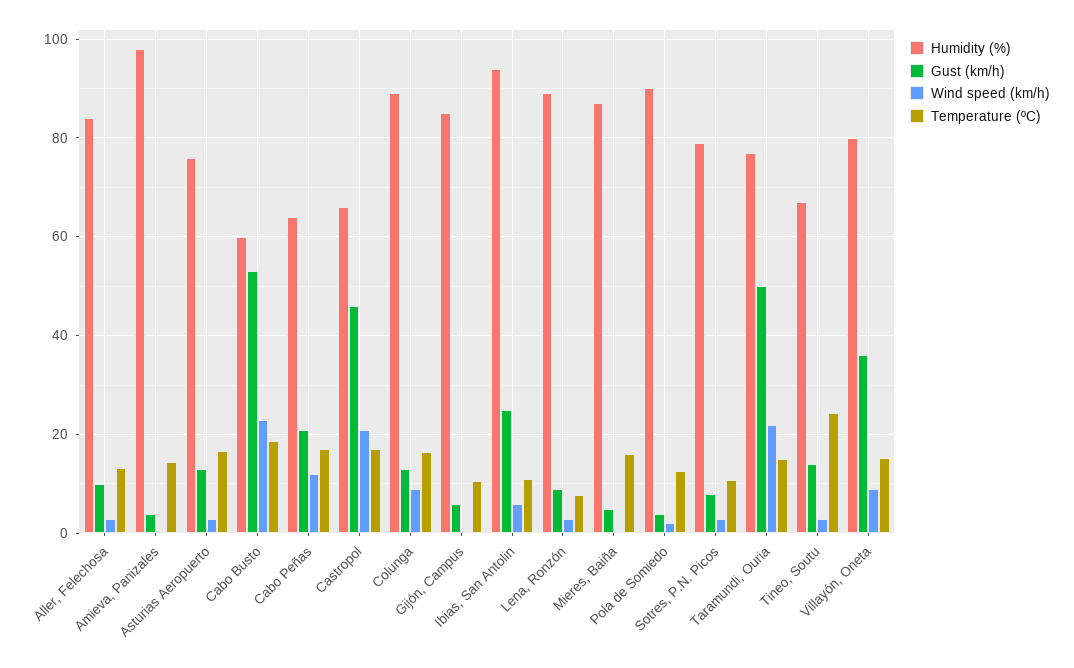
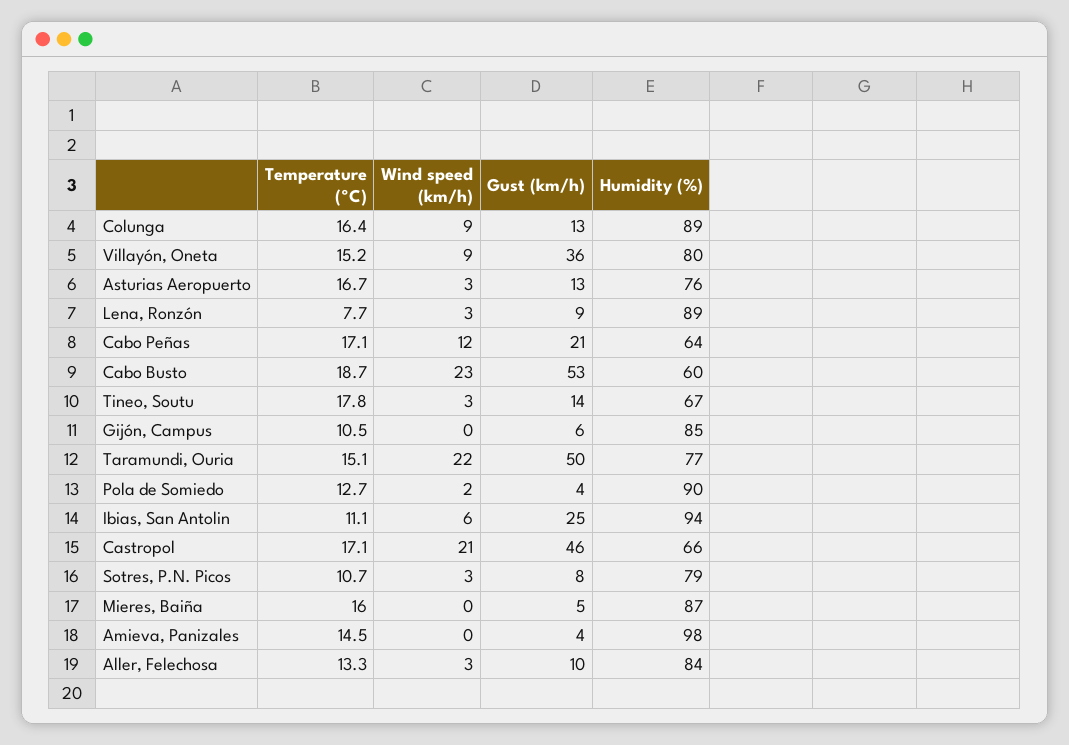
  {
    "Humidity (%)": {
      "Aller, Felechosa": 84,
      "Amieva, Panizales": 98,
      "Asturias Aeropuerto": 76,
      "Cabo Busto": 60,
      "Cabo Peñas": 64,
      "Castropol": 66,
      "Colunga": 89,
      "Gijón, Campus": 85,
      "Ibias, San Antolin": 94,
      "Lena, Ronzón": 89,
      "Mieres, Baiña": 87,
      "Pola de Somiedo": 90,
      "Sotres, P.N. Picos": 79,
      "Taramundi, Ouria": 77,
      "Tineo, Soutu": 67,
      "Villayón, Oneta": 80
    },
    "Gust (km/h)": {
      "Aller, Felechosa": 10,
      "Amieva, Panizales": 4,
      "Asturias Aeropuerto": 13,
      "Cabo Busto": 53,
      "Cabo Peñas": 21,
      "Castropol": 46,
      "Colunga": 13,
      "Gijón, Campus": 6,
      "Ibias, San Antolin": 25,
      "Lena, Ronzón": 9,
      "Mieres, Baiña": 5,
      "Pola de Somiedo": 4,
      "Sotres, P.N. Picos": 8,
      "Taramundi, Ouria": 50,
      "Tineo, Soutu": 14,
      "Villayón, Oneta": 36
    },
    "Wind speed (km/h)": {
      "Aller, Felechosa": 3,
      "Amieva, Panizales": 0,
      "Asturias Aeropuerto": 3,
      "Cabo Busto": 23,
      "Cabo Peñas": 12,
      "Castropol": 21,
      "Colunga": 9,
      "Gijón, Campus": 0,
      "Ibias, San Antolin": 6,
      "Lena, Ronzón": 3,
      "Mieres, Baiña": 0,
      "Pola de Somiedo": 2,
      "Sotres, P.N. Picos": 3,
      "Taramundi, Ouria": 22,
      "Tineo, Soutu": 3,
      "Villayón, Oneta": 9
    },
    "Temperature (ºC)": {
      "Aller, Felechosa": 13.3,
      "Amieva, Panizales": 14.5,
      "Asturias Aeropuerto": 16.7,
      "Cabo Busto": 18.7,
      "Cabo Peñas": 17.1,
      "Castropol": 17.1,
      "Colunga": 16.4,
      "Gijón, Campus": 10.5,
      "Ibias, San Antolin": 11.1,
      "Lena, Ronzón": 7.7,
      "Mieres, Baiña": 16,
      "Pola de Somiedo": 12.7,
      "Sotres, P.N. Picos": 10.7,
      "Taramundi, Ouria": 15.1,
-     "Tineo, Soutu": 24,
+     "Tineo, Soutu": 17.8,
      "Villayón, Oneta": 15.2
    }
  }

